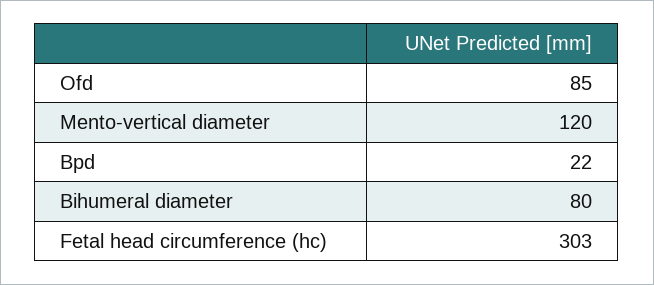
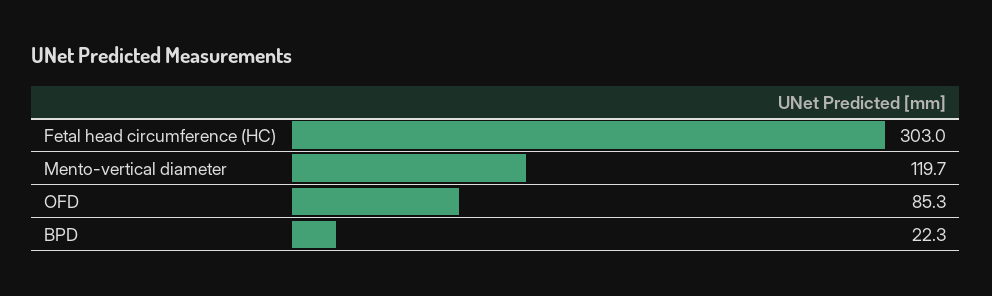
  {
    "Ofd": 85.3,
    "Mento-vertical diameter": 119.7,
    "Bpd": 22.3,
-   "Bihumeral diameter": 80,
    "Fetal head circumference (hc)": 303
  }

